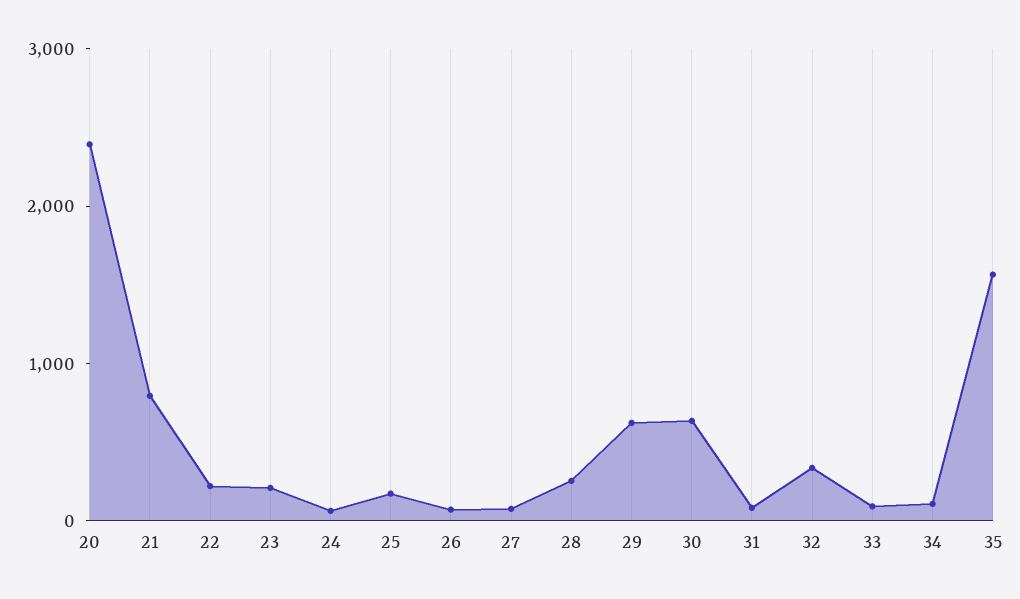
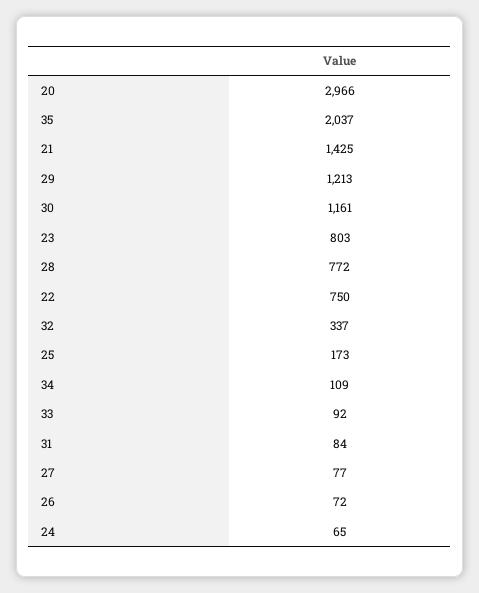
  {
-   "20": 2400,
+   "20": 2966,
-   "21": 800,
+   "21": 1425,
-   "22": 200,
+   "22": 750,
-   "23": 200,
+   "23": 803,
    "24": 65,
    "25": 173,
    "26": 72,
    "27": 77,
-   "28": 200,
+   "28": 772,
-   "29": 600,
+   "29": 1213,
-   "30": 600,
+   "30": 1161,
    "31": 84,
    "32": 337,
    "33": 92,
    "34": 109,
-   "35": 1600
+   "35": 2037
  }

